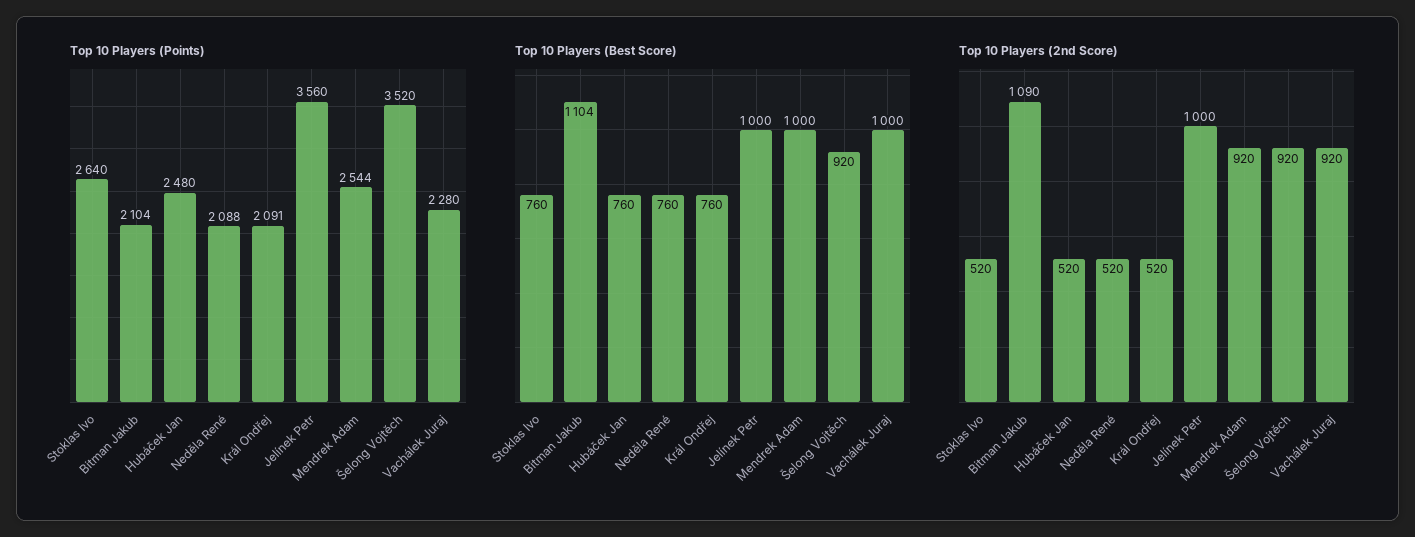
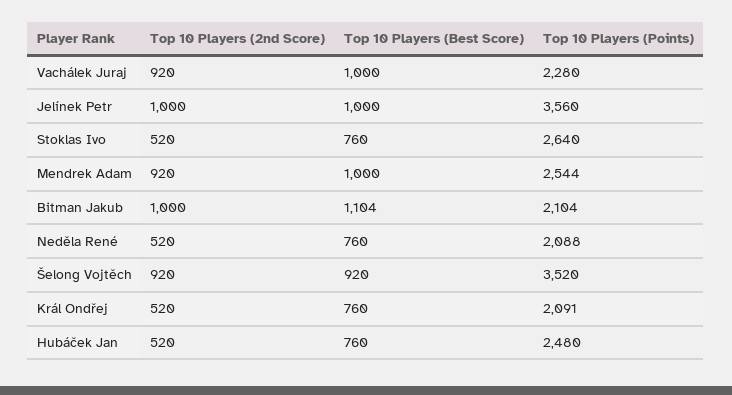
  {
    "Top 10 Players (Points)": {
      "Stoklas Ivo": 2640,
      "Bitman Jakub": 2104,
      "Hubáček Jan": 2480,
      "Neděla René": 2088,
      "Král Ondřej": 2091,
      "Jelínek Petr": 3560,
      "Mendrek Adam": 2544,
      "Šelong Vojtěch": 3520,
      "Vachálek Juraj": 2280
    },
    "Top 10 Players (Best Score)": {
      "Stoklas Ivo": 760,
      "Bitman Jakub": 1104,
      "Hubáček Jan": 760,
      "Neděla René": 760,
      "Král Ondřej": 760,
      "Jelínek Petr": 1000,
      "Mendrek Adam": 1000,
      "Šelong Vojtěch": 920,
      "Vachálek Juraj": 1000
    },
    "Top 10 Players (2nd Score)": {
      "Stoklas Ivo": 520,
-     "Bitman Jakub": 1090,
+     "Bitman Jakub": 1000,
      "Hubáček Jan": 520,
      "Neděla René": 520,
      "Král Ondřej": 520,
      "Jelínek Petr": 1000,
      "Mendrek Adam": 920,
      "Šelong Vojtěch": 920,
      "Vachálek Juraj": 920
    }
  }

